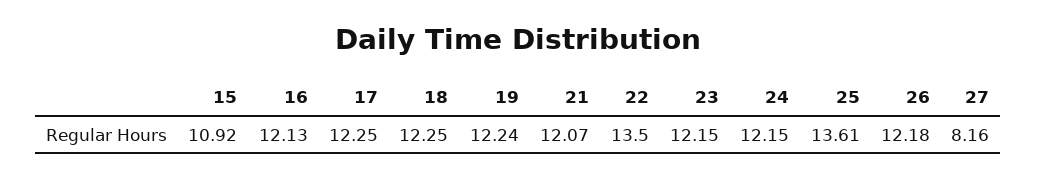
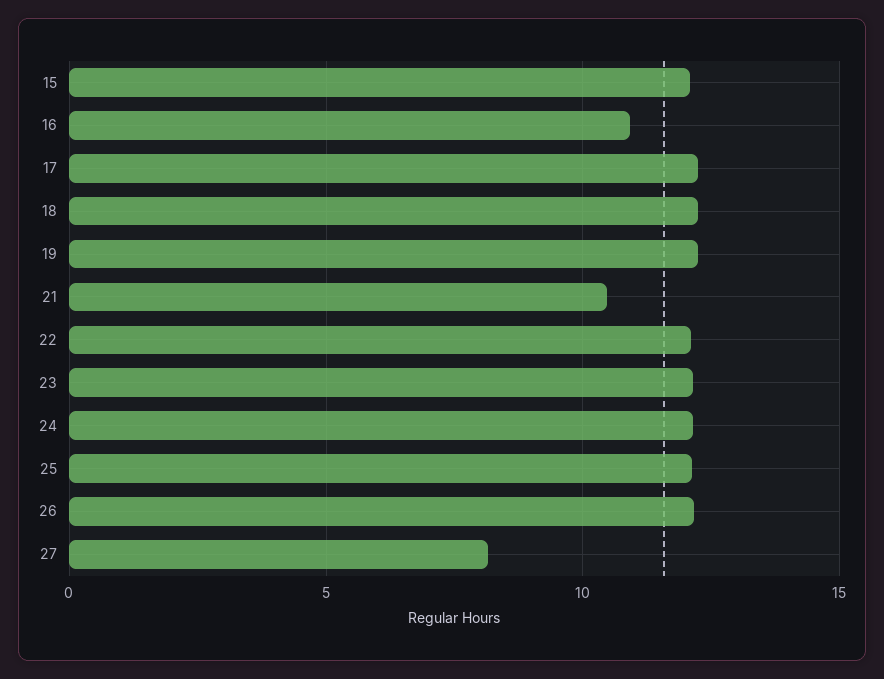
  {
-   "15": 10.92,
+   "15": 12,
-   "16": 12.13,
+   "16": 11,
    "17": 12.25,
    "18": 12.25,
    "19": 12.24,
-   "21": 12.07,
+   "21": 10.5,
-   "22": 13.5,
+   "22": 12,
    "23": 12.15,
    "24": 12.15,
-   "25": 13.61,
+   "25": 12,
    "26": 12.18,
    "27": 8.16
  }

